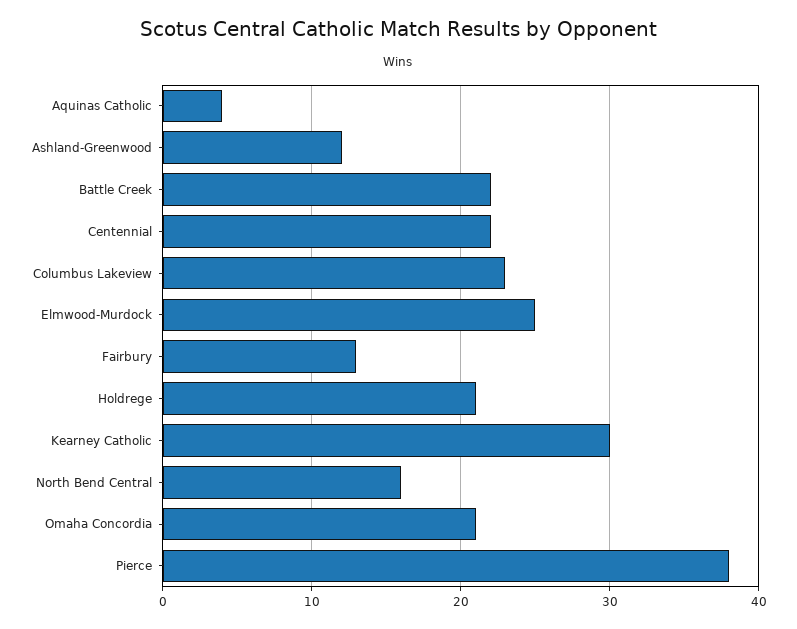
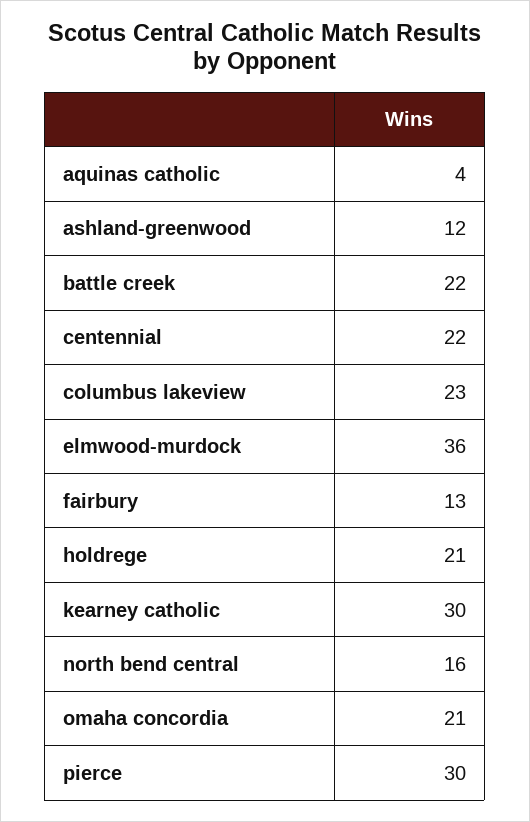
  {
    "Aquinas Catholic": 4,
    "Ashland-Greenwood": 12,
    "Battle Creek": 22,
    "Centennial": 22,
    "Columbus Lakeview": 23,
-   "Elmwood-Murdock": 25,
+   "Elmwood-Murdock": 36,
    "Fairbury": 13,
    "Holdrege": 21,
    "Kearney Catholic": 30,
    "North Bend Central": 16,
    "Omaha Concordia": 21,
-   "Pierce": 38
+   "Pierce": 30
  }

